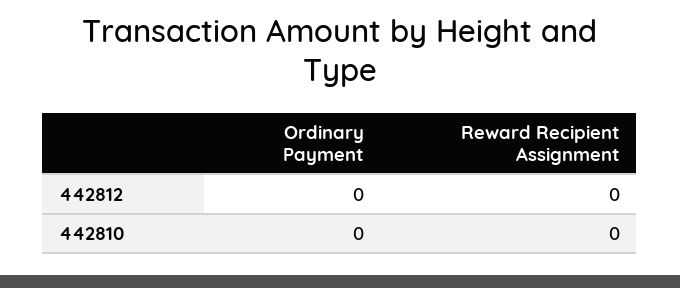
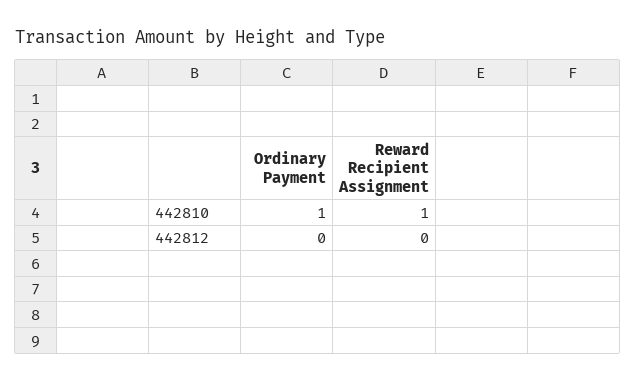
  {
    "Ordinary Payment": {
      "442812": 0,
-     "442810": 0
+     "442810": 1
    },
    "Reward Recipient Assignment": {
      "442812": 0,
-     "442810": 0
+     "442810": 1
    }
  }

